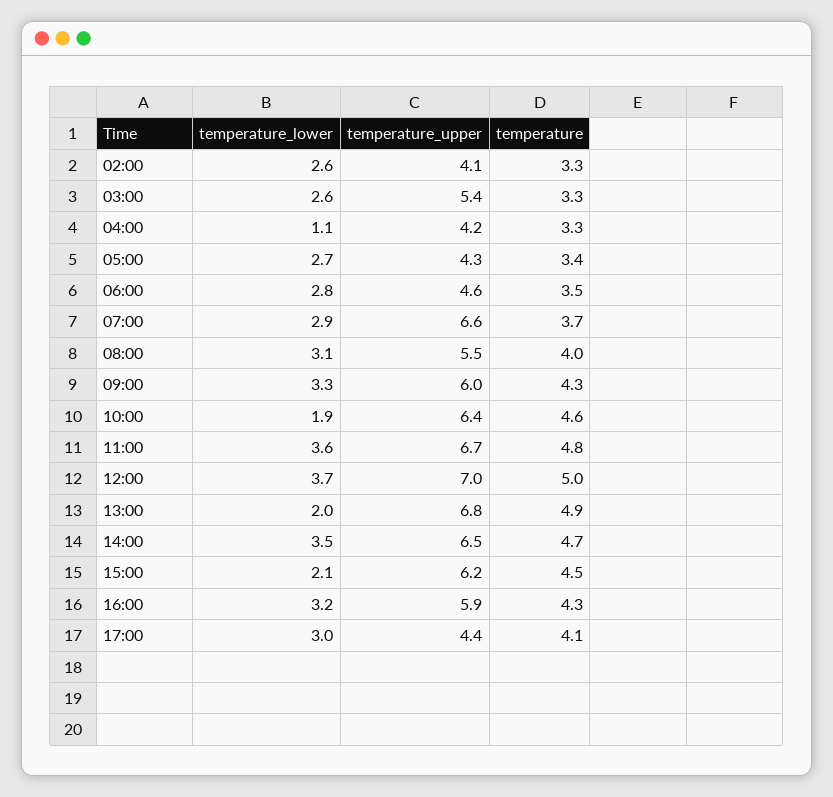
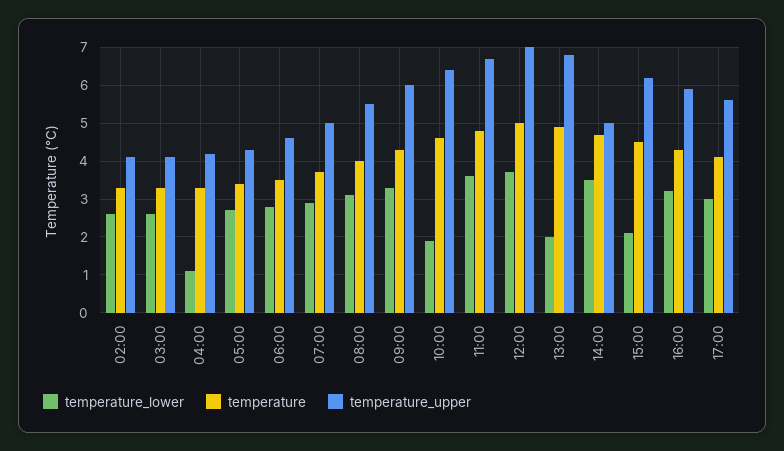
  {
    "temperature_lower": {
      "02:00": 2.6,
      "03:00": 2.6,
      "04:00": 1.1,
      "05:00": 2.7,
      "06:00": 2.8,
      "07:00": 2.9,
      "08:00": 3.1,
      "09:00": 3.3,
      "10:00": 1.9,
      "11:00": 3.6,
      "12:00": 3.7,
      "13:00": 2,
      "14:00": 3.5,
      "15:00": 2.1,
      "16:00": 3.2,
      "17:00": 3
    },
    "temperature_upper": {
      "02:00": 4.1,
-     "03:00": 5.4,
+     "03:00": 4,
      "04:00": 4.2,
      "05:00": 4.3,
      "06:00": 4.6,
-     "07:00": 6.6,
+     "07:00": 5,
      "08:00": 5.5,
      "09:00": 6,
      "10:00": 6.4,
      "11:00": 6.7,
      "12:00": 7,
      "13:00": 6.8,
-     "14:00": 6.5,
+     "14:00": 5,
      "15:00": 6.2,
      "16:00": 5.9,
-     "17:00": 4.4
+     "17:00": 5.5
    },
    "temperature": {
      "02:00": 3.3,
      "03:00": 3.3,
      "04:00": 3.3,
      "05:00": 3.4,
      "06:00": 3.5,
      "07:00": 3.7,
      "08:00": 4,
      "09:00": 4.3,
      "10:00": 4.6,
      "11:00": 4.8,
      "12:00": 5,
      "13:00": 4.9,
      "14:00": 4.7,
      "15:00": 4.5,
      "16:00": 4.3,
      "17:00": 4.1
    }
  }

